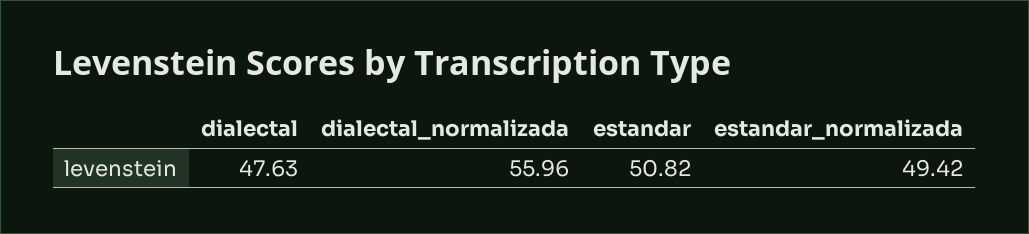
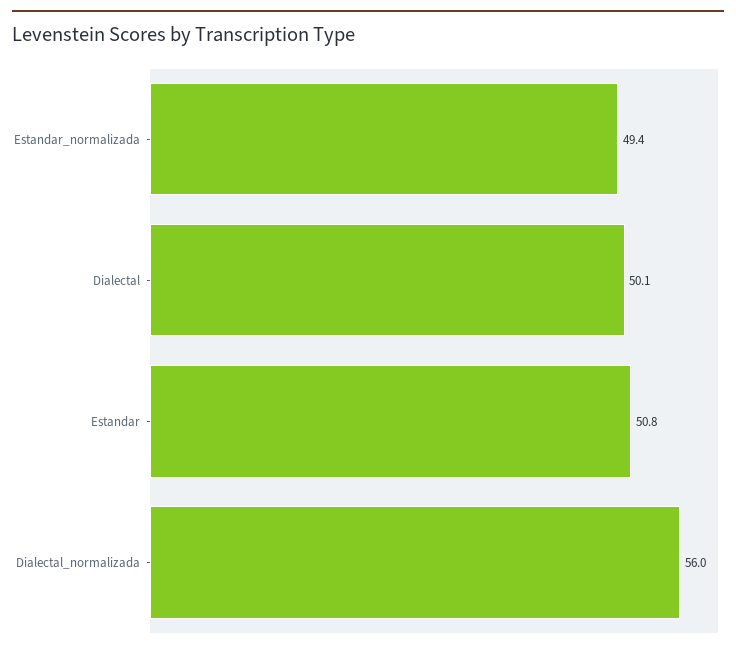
  {
-   "dialectal": 47.63,
+   "dialectal": 50.1,
    "dialectal_normalizada": 55.96,
    "estandar": 50.82,
    "estandar_normalizada": 49.42
  }

